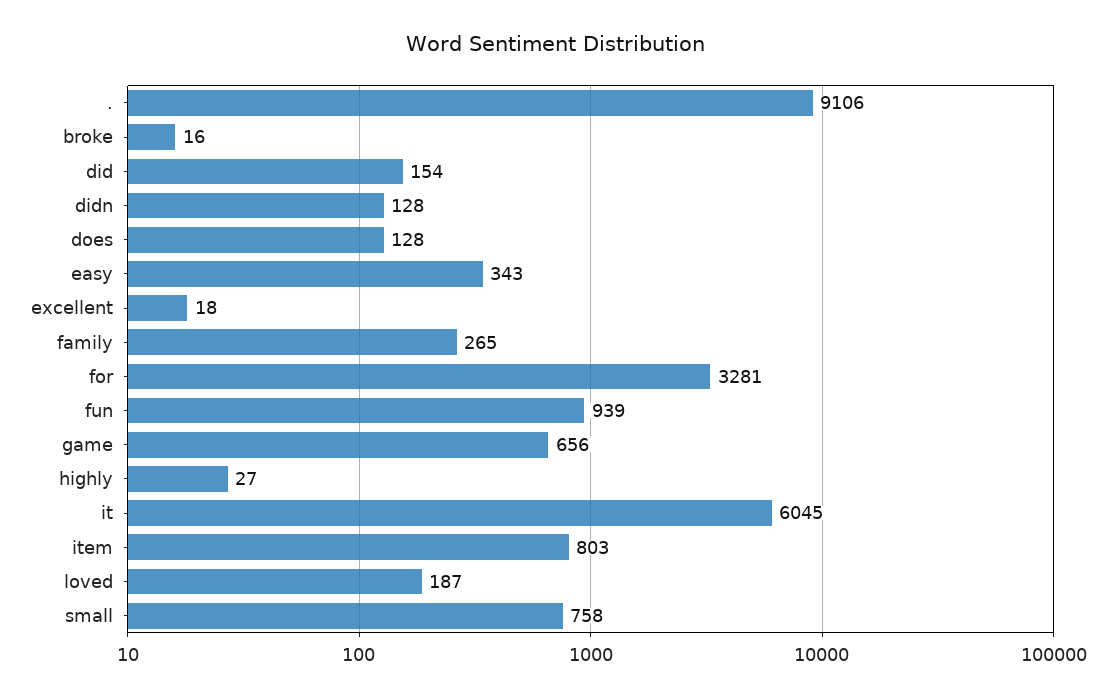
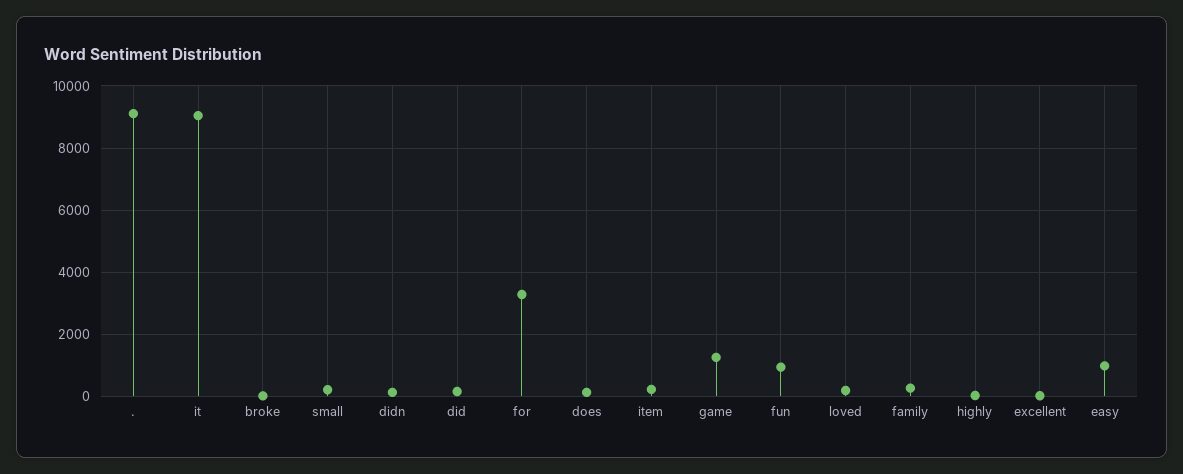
  {
    ".": 9106,
    "broke": 16,
    "did": 154,
    "didn": 128,
    "does": 128,
-   "easy": 343,
+   "easy": 1000,
    "excellent": 18,
    "family": 265,
    "for": 3281,
    "fun": 939,
-   "game": 656,
+   "game": 1200,
    "highly": 27,
-   "it": 6045,
+   "it": 9000,
-   "item": 803,
+   "item": 200,
    "loved": 187,
-   "small": 758
+   "small": 200
  }

